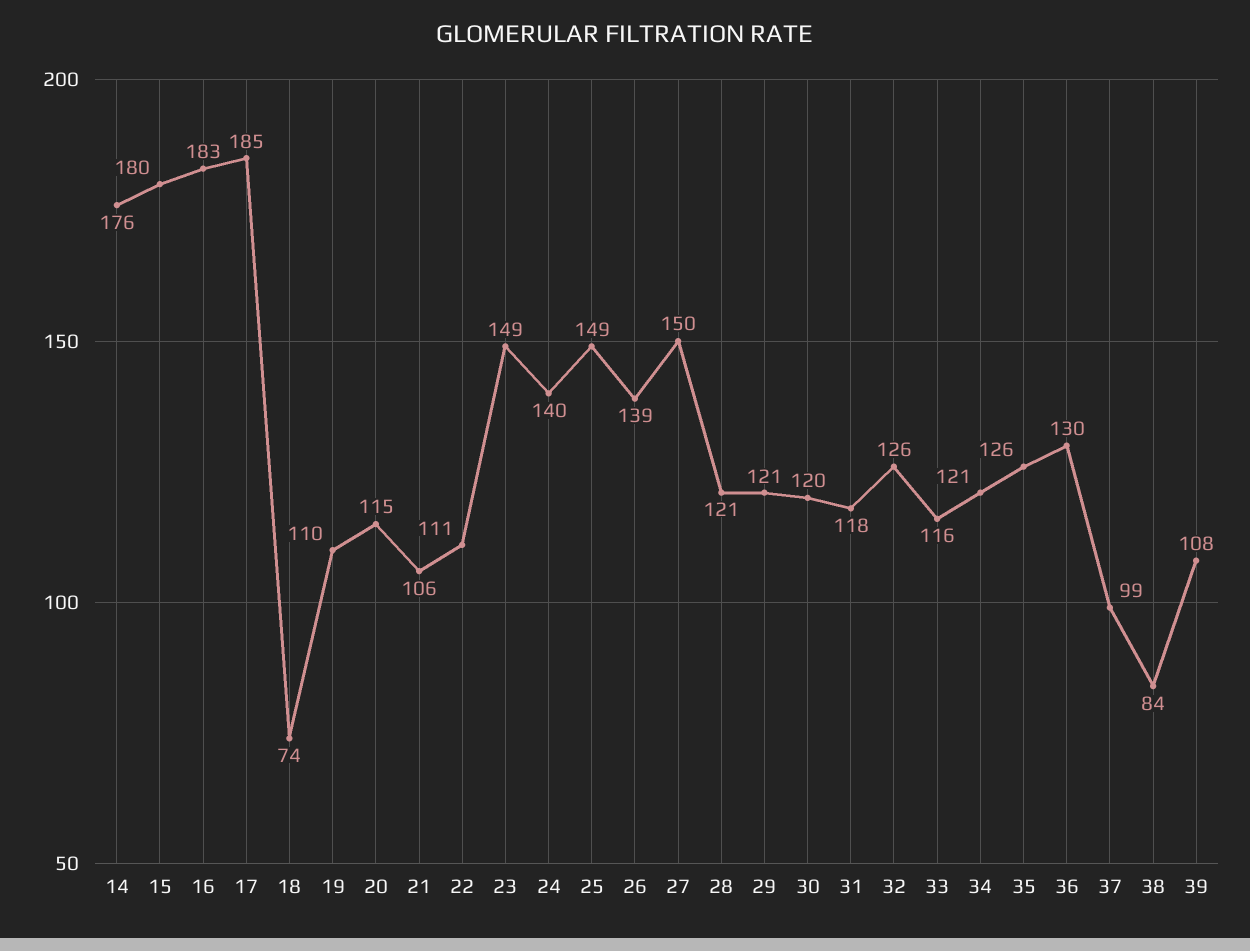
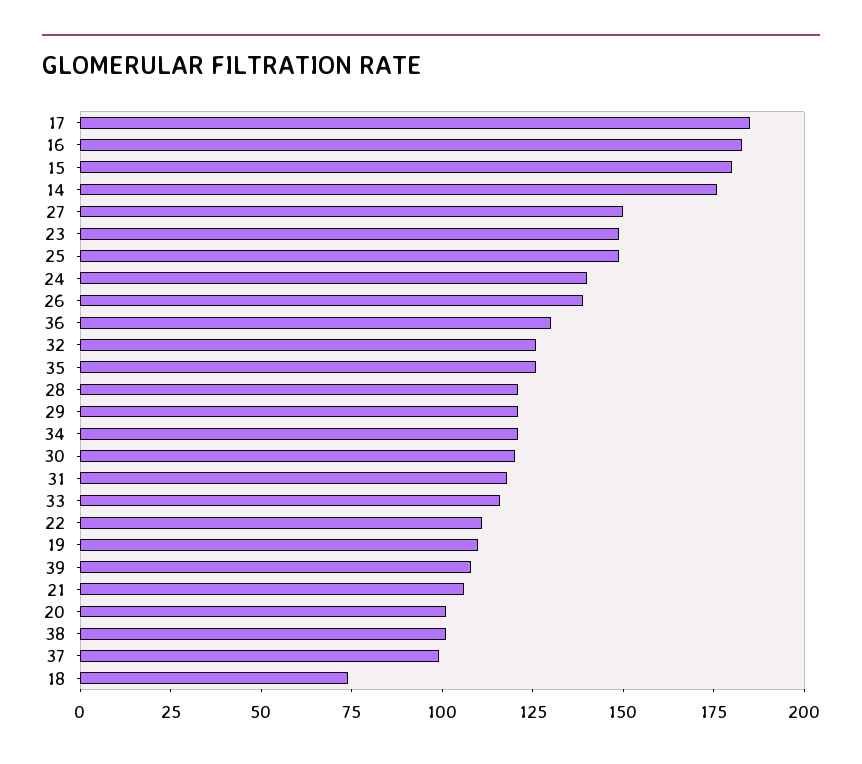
  {
    "14": 176,
    "15": 180,
    "16": 183,
    "17": 185,
    "18": 74,
    "19": 110,
-   "20": 115,
+   "20": 100,
    "21": 106,
    "22": 111,
    "23": 149,
    "24": 140,
    "25": 149,
    "26": 139,
    "27": 150,
    "28": 121,
    "29": 121,
    "30": 120,
    "31": 118,
    "32": 126,
    "33": 116,
    "34": 121,
    "35": 126,
    "36": 130,
    "37": 99,
-   "38": 84,
+   "38": 100,
    "39": 108
  }

